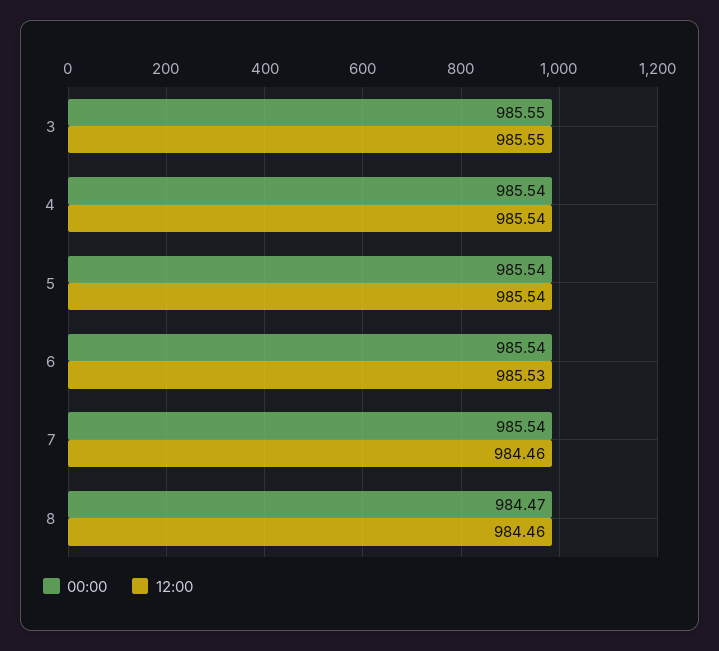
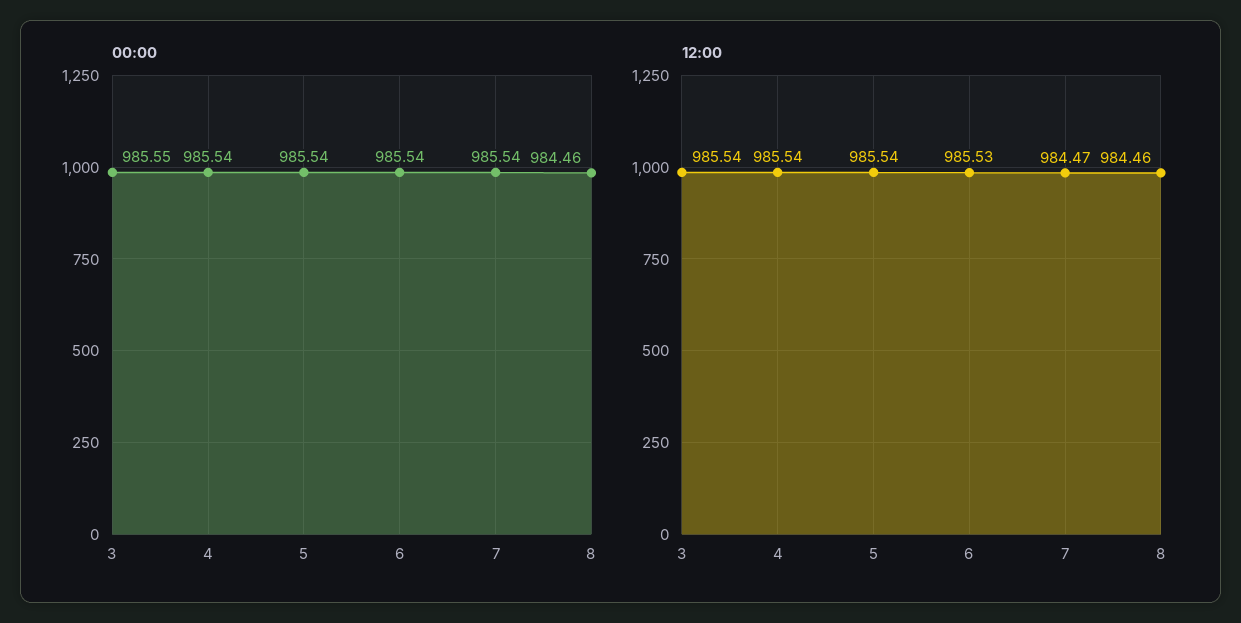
  {
    "00:00": {
      "3": 985.55,
      "4": 985.54,
      "5": 985.54,
      "6": 985.54,
      "7": 985.54,
-     "8": 984.47
+     "8": 984.46
    },
    "12:00": {
-     "3": 985.55,
+     "3": 985.54,
      "4": 985.54,
      "5": 985.54,
      "6": 985.53,
-     "7": 984.46,
+     "7": 984.47,
      "8": 984.46
    }
  }

